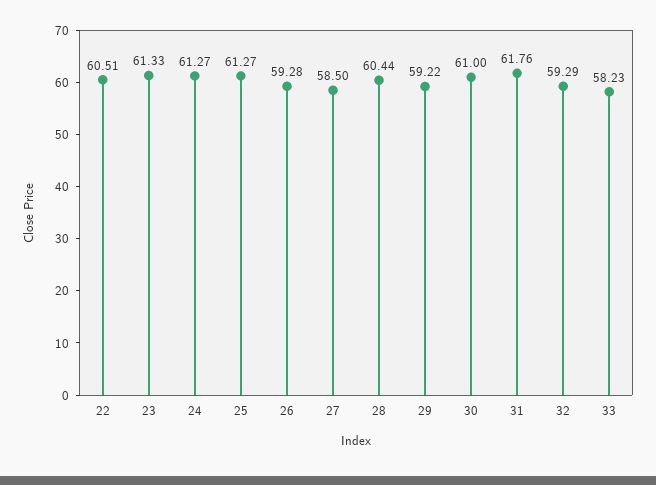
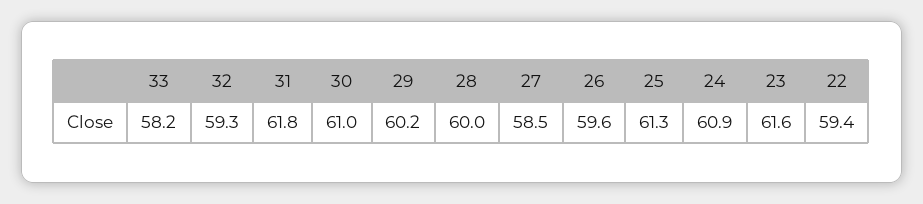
  {
-   "22": 60.51,
+   "22": 59.4,
-   "23": 61.33,
+   "23": 61.6,
-   "24": 61.27,
+   "24": 60.9,
    "25": 61.27,
-   "26": 59.28,
+   "26": 59.6,
    "27": 58.5,
-   "28": 60.44,
+   "28": 60,
-   "29": 59.22,
+   "29": 60.2,
    "30": 61,
    "31": 61.76,
    "32": 59.29,
    "33": 58.23
  }

